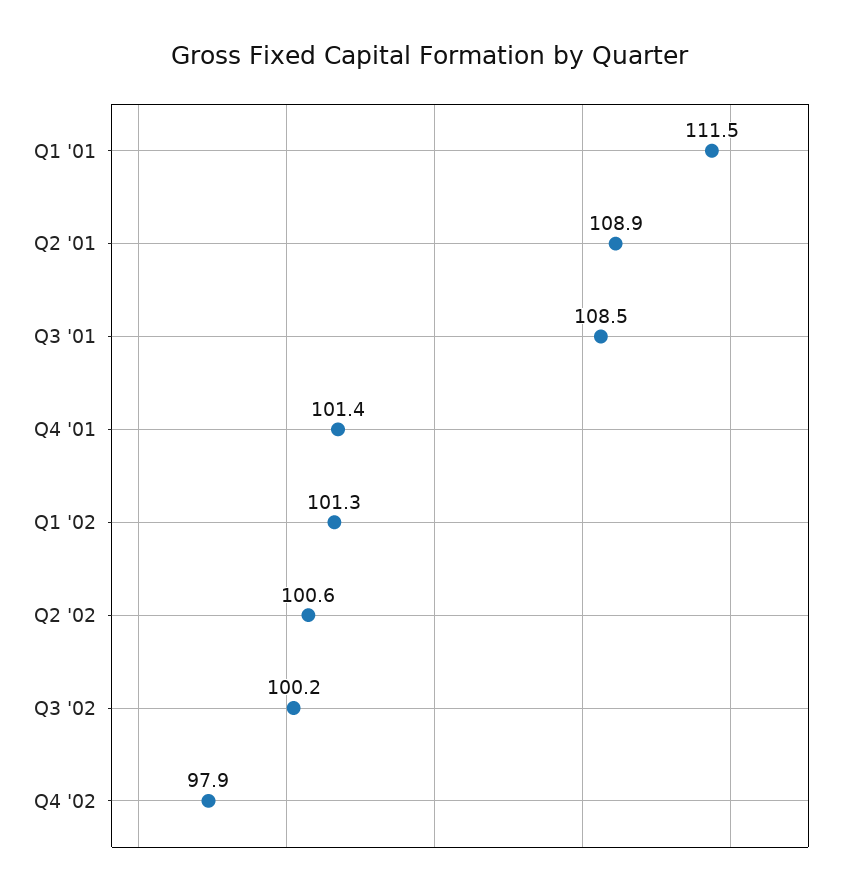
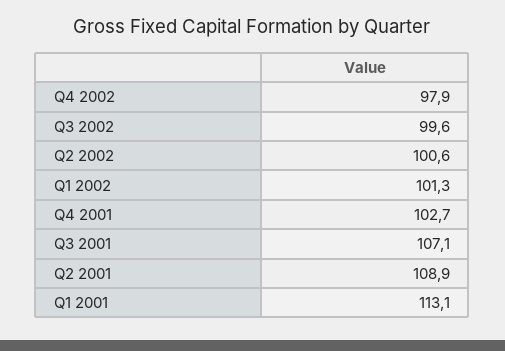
  {
-   "Q1 '01": 111.5,
+   "Q1 '01": 113.1,
    "Q2 '01": 108.9,
-   "Q3 '01": 108.5,
+   "Q3 '01": 107.1,
-   "Q4 '01": 101.4,
+   "Q4 '01": 102.7,
    "Q1 '02": 101.3,
    "Q2 '02": 100.6,
-   "Q3 '02": 100.2,
+   "Q3 '02": 99.6,
    "Q4 '02": 97.9
  }

